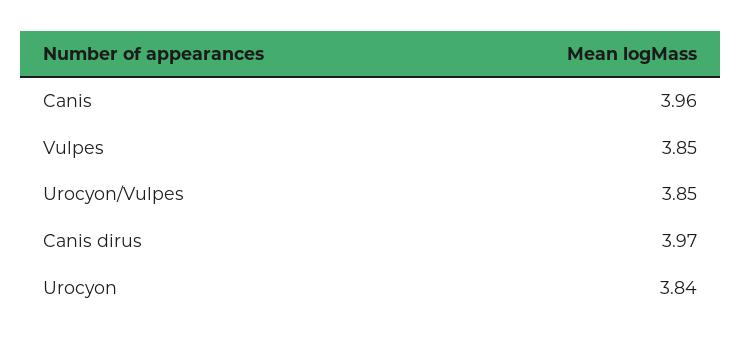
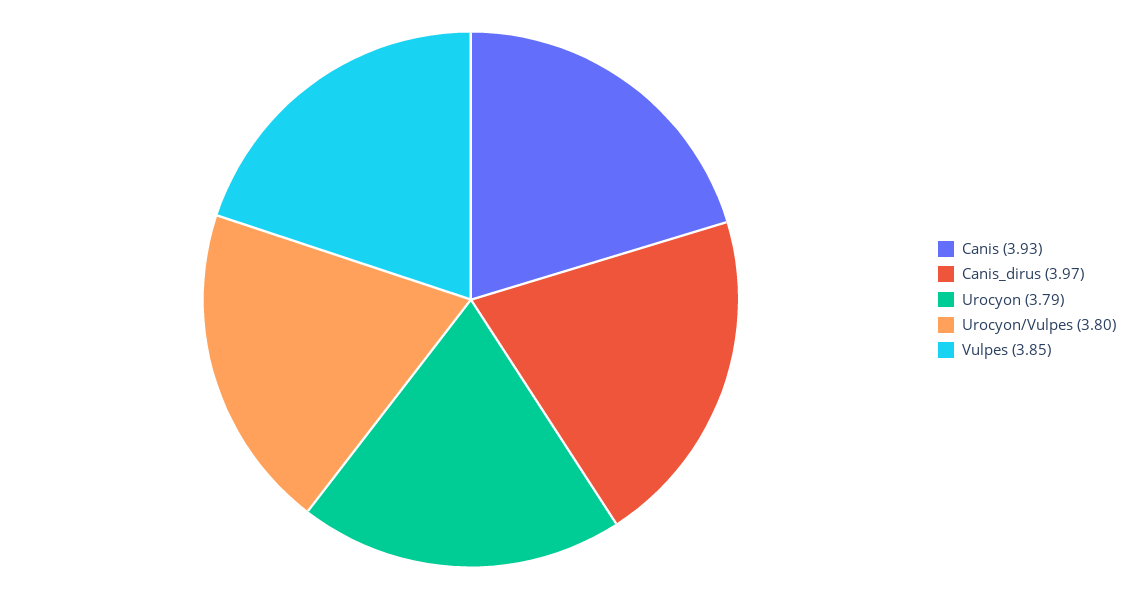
  {
-   "Canis": 3.96,
+   "Canis": 3.93,
    "Vulpes": 3.85,
-   "Urocyon/Vulpes": 3.85,
+   "Urocyon/Vulpes": 3.8,
    "Canis dirus": 3.97,
-   "Urocyon": 3.84
+   "Urocyon": 3.79
  }

